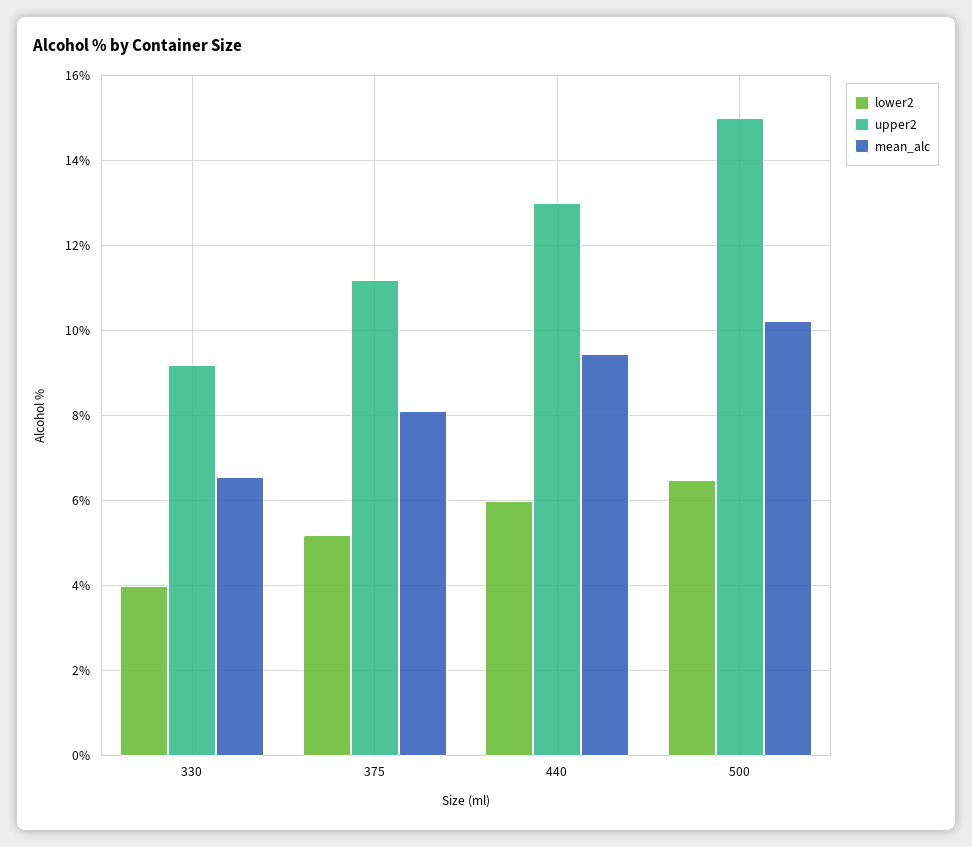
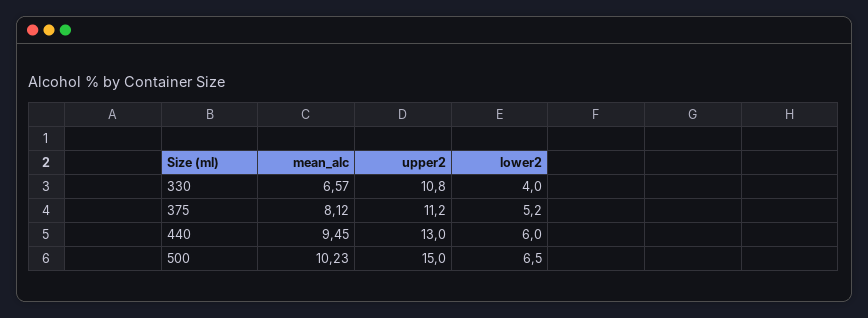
  {
    "lower2": {
      "330": 4,
      "375": 5.2,
      "440": 6,
      "500": 6.5
    },
    "upper2": {
-     "330": 9.2,
+     "330": 10.8,
      "375": 11.2,
      "440": 13,
      "500": 15
    },
    "mean_alc": {
      "330": 6.57,
      "375": 8.12,
      "440": 9.45,
      "500": 10.23
    }
  }

